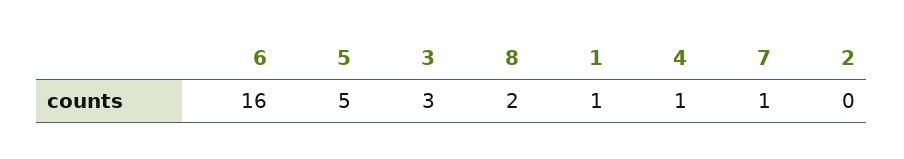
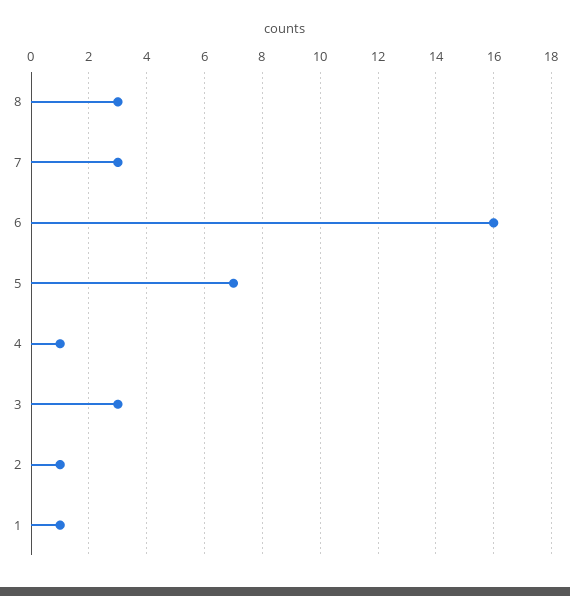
  {
    "6": 16,
-   "5": 5,
+   "5": 7,
    "3": 3,
-   "8": 2,
+   "8": 3,
    "1": 1,
    "4": 1,
-   "7": 1,
+   "7": 3,
-   "2": 0
+   "2": 1
  }

